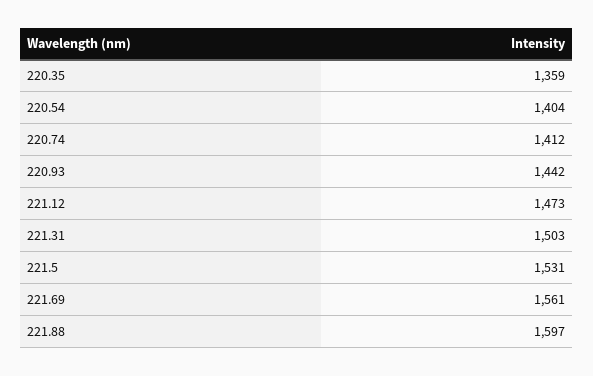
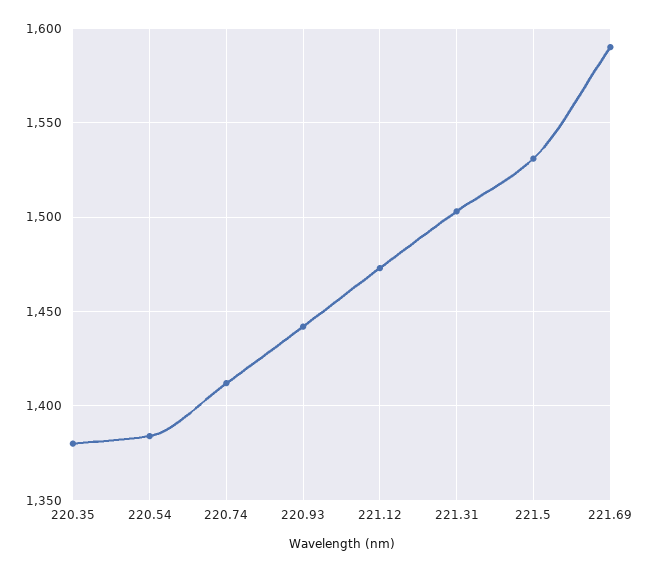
  {
-   "220.35": 1359,
+   "220.35": 1380,
-   "220.54": 1404,
+   "220.54": 1385,
    "220.74": 1412,
    "220.93": 1442,
    "221.12": 1473,
    "221.31": 1503,
    "221.5": 1531,
-   "221.69": 1561,
+   "221.69": 1590
-   "221.88": 1597
  }

